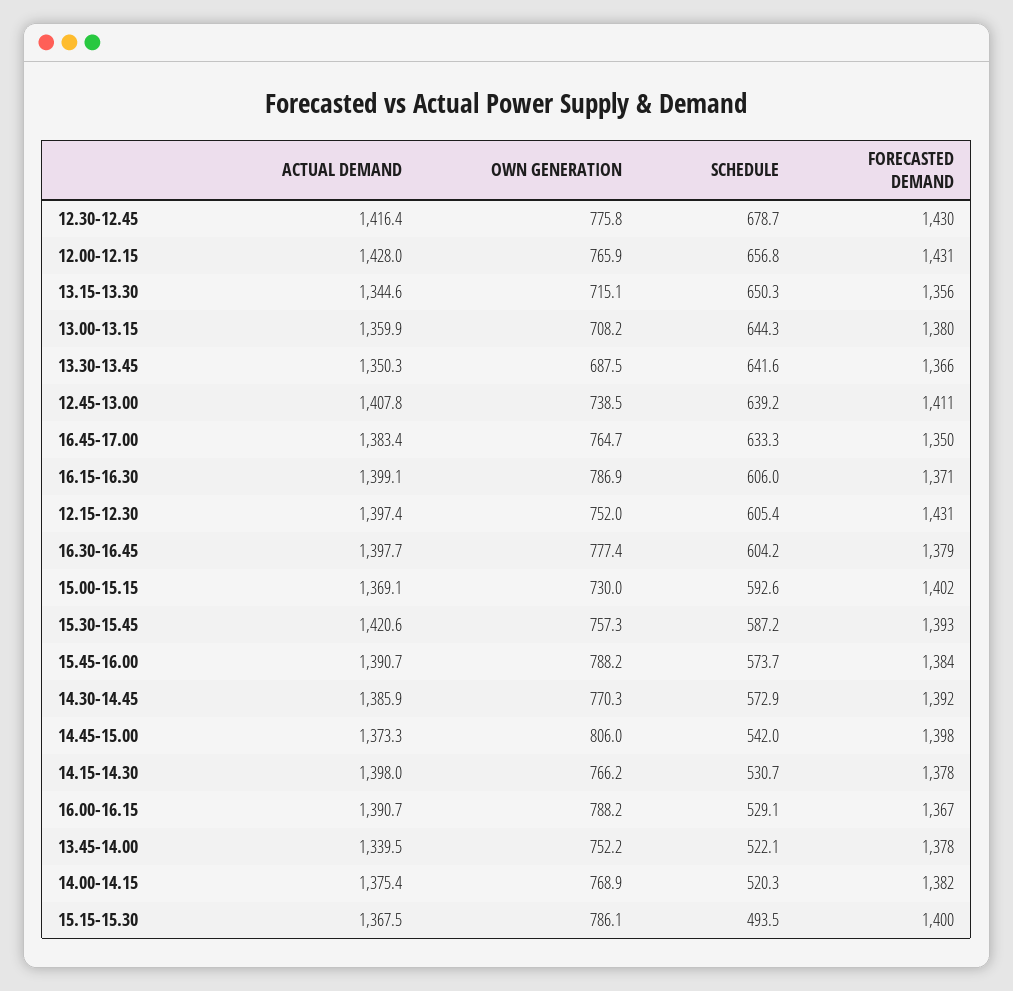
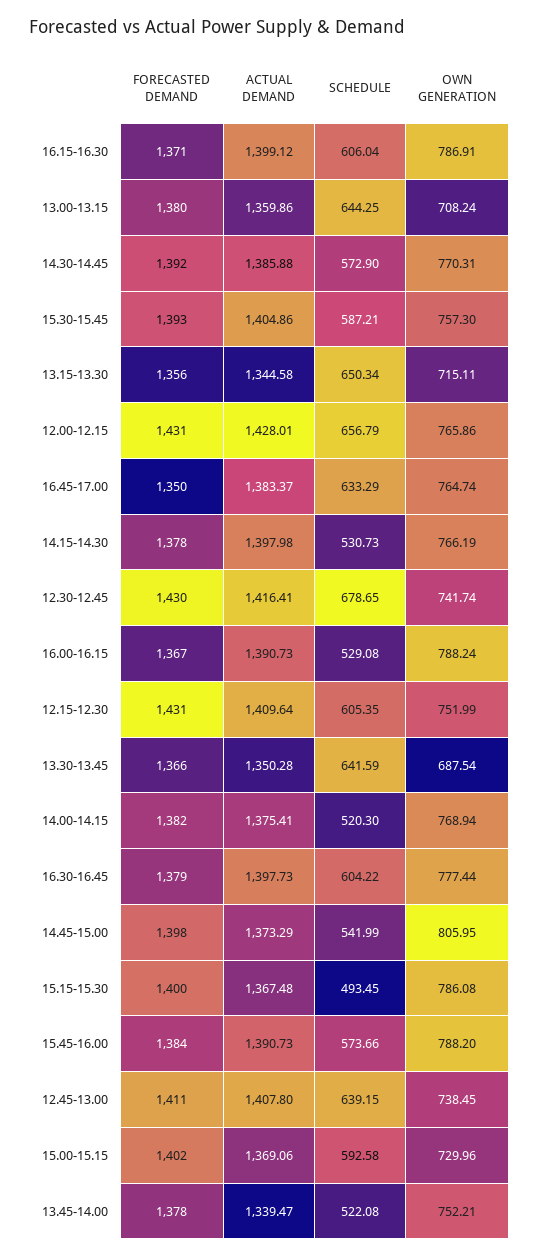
  {
    "ACTUAL DEMAND": {
      "12.30-12.45": 1416.41,
      "12.00-12.15": 1428.01,
      "13.15-13.30": 1344.58,
      "13.00-13.15": 1359.86,
      "13.30-13.45": 1350.28,
      "12.45-13.00": 1407.8,
      "16.45-17.00": 1383.37,
      "16.15-16.30": 1399.12,
-     "12.15-12.30": 1397.4,
+     "12.15-12.30": 1409.64,
      "16.30-16.45": 1397.73,
      "15.00-15.15": 1369.06,
-     "15.30-15.45": 1420.6,
+     "15.30-15.45": 1404.86,
      "15.45-16.00": 1390.73,
      "14.30-14.45": 1385.88,
      "14.45-15.00": 1373.29,
      "14.15-14.30": 1397.98,
      "16.00-16.15": 1390.73,
      "13.45-14.00": 1339.47,
      "14.00-14.15": 1375.41,
      "15.15-15.30": 1367.48
    },
    "OWN GENERATION": {
-     "12.30-12.45": 775.8,
+     "12.30-12.45": 741.74,
      "12.00-12.15": 765.86,
      "13.15-13.30": 715.11,
      "13.00-13.15": 708.24,
      "13.30-13.45": 687.54,
      "12.45-13.00": 738.45,
      "16.45-17.00": 764.74,
      "16.15-16.30": 786.91,
      "12.15-12.30": 751.99,
      "16.30-16.45": 777.44,
      "15.00-15.15": 729.96,
      "15.30-15.45": 757.3,
      "15.45-16.00": 788.2,
      "14.30-14.45": 770.31,
      "14.45-15.00": 805.95,
      "14.15-14.30": 766.19,
      "16.00-16.15": 788.24,
      "13.45-14.00": 752.21,
      "14.00-14.15": 768.94,
      "15.15-15.30": 786.08
    },
    "SCHEDULE": {
      "12.30-12.45": 678.65,
      "12.00-12.15": 656.79,
      "13.15-13.30": 650.34,
      "13.00-13.15": 644.25,
      "13.30-13.45": 641.59,
      "12.45-13.00": 639.15,
      "16.45-17.00": 633.29,
      "16.15-16.30": 606.04,
      "12.15-12.30": 605.35,
      "16.30-16.45": 604.22,
      "15.00-15.15": 592.58,
      "15.30-15.45": 587.21,
      "15.45-16.00": 573.66,
      "14.30-14.45": 572.9,
      "14.45-15.00": 541.99,
      "14.15-14.30": 530.73,
      "16.00-16.15": 529.08,
      "13.45-14.00": 522.08,
      "14.00-14.15": 520.3,
      "15.15-15.30": 493.45
    },
    "FORECASTED DEMAND": {
      "12.30-12.45": 1430,
      "12.00-12.15": 1431,
      "13.15-13.30": 1356,
      "13.00-13.15": 1380,
      "13.30-13.45": 1366,
      "12.45-13.00": 1411,
      "16.45-17.00": 1350,
      "16.15-16.30": 1371,
      "12.15-12.30": 1431,
      "16.30-16.45": 1379,
      "15.00-15.15": 1402,
      "15.30-15.45": 1393,
      "15.45-16.00": 1384,
      "14.30-14.45": 1392,
      "14.45-15.00": 1398,
      "14.15-14.30": 1378,
      "16.00-16.15": 1367,
      "13.45-14.00": 1378,
      "14.00-14.15": 1382,
      "15.15-15.30": 1400
    }
  }

